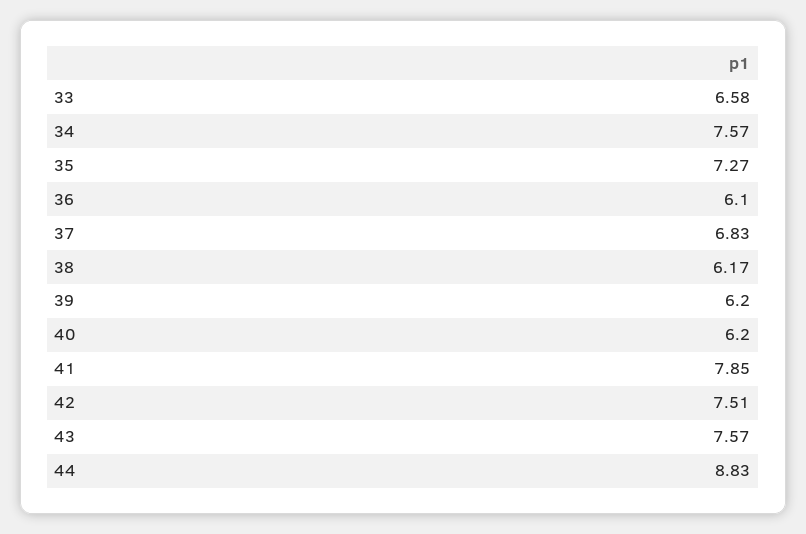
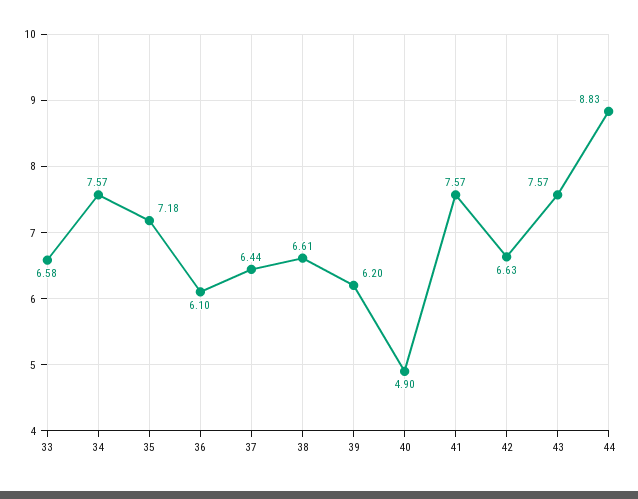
  {
    "33": 6.58,
    "34": 7.57,
-   "35": 7.27,
+   "35": 7.18,
    "36": 6.1,
-   "37": 6.83,
+   "37": 6.44,
-   "38": 6.17,
+   "38": 6.61,
    "39": 6.2,
-   "40": 6.2,
+   "40": 4.9,
-   "41": 7.85,
+   "41": 7.57,
-   "42": 7.51,
+   "42": 6.63,
    "43": 7.57,
    "44": 8.83
  }

